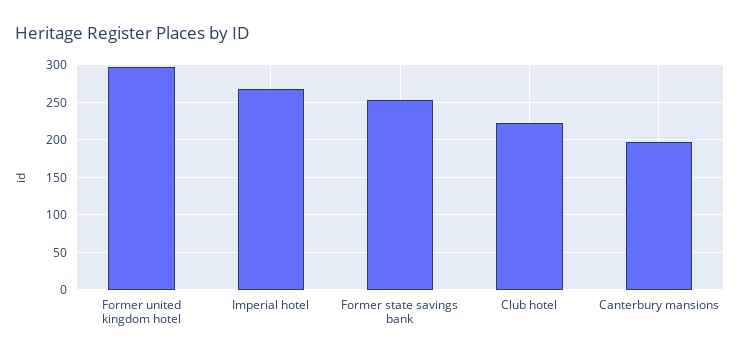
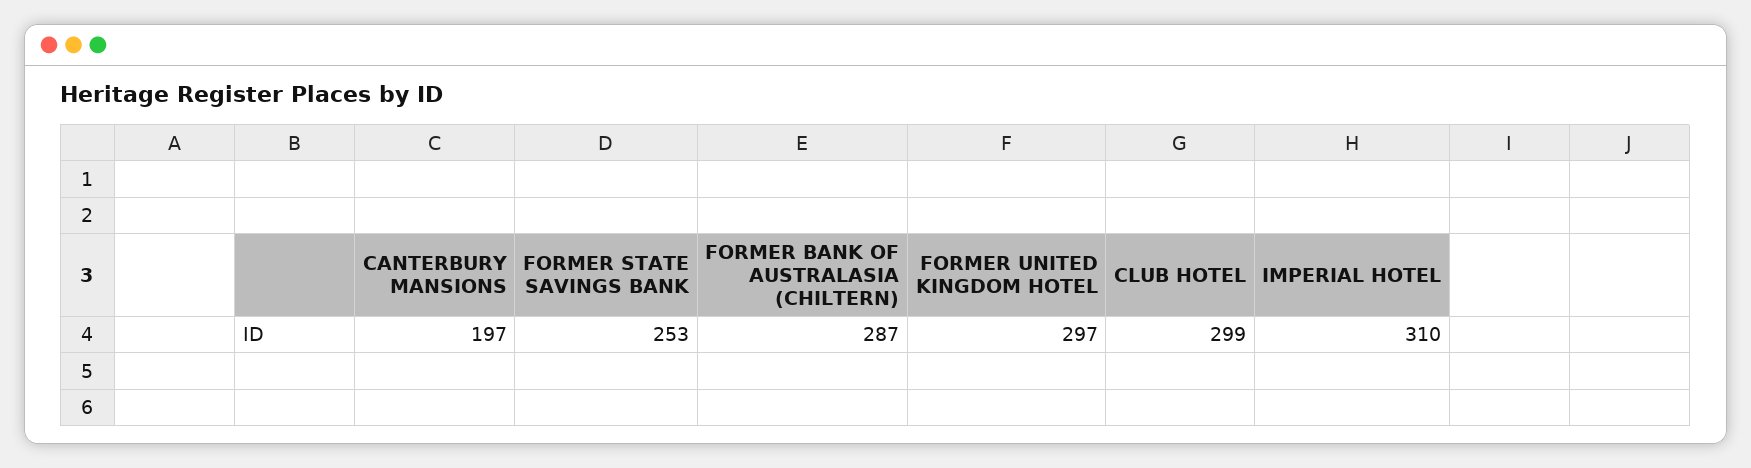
  {
    "Former united kingdom hotel": 297,
-   "Imperial hotel": 270,
+   "Imperial hotel": 310,
    "Former state savings bank": 253,
-   "Club hotel": 220,
+   "Club hotel": 299,
-   "Canterbury mansions": 197
+   "Canterbury mansions": 197,
+   "FORMER BANK OF AUSTRALASIA (CHILTERN)": 287
  }

